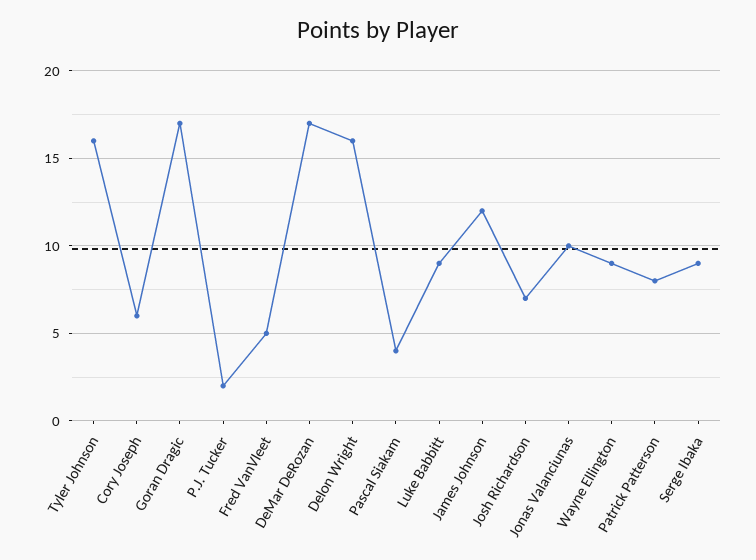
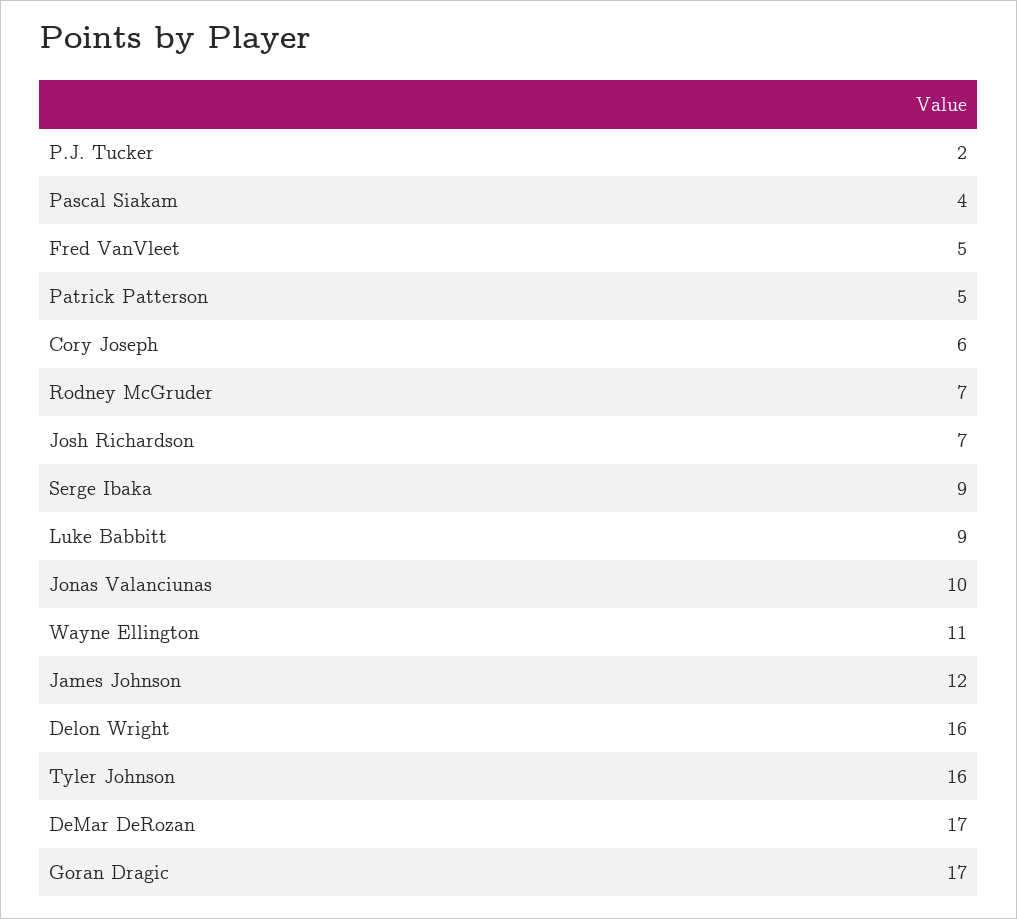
  {
    "Tyler Johnson": 16,
    "Cory Joseph": 6,
    "Goran Dragic": 17,
    "P.J. Tucker": 2,
    "Fred VanVleet": 5,
    "DeMar DeRozan": 17,
    "Delon Wright": 16,
    "Pascal Siakam": 4,
    "Luke Babbitt": 9,
    "James Johnson": 12,
    "Josh Richardson": 7,
    "Jonas Valanciunas": 10,
-   "Wayne Ellington": 9,
+   "Wayne Ellington": 11,
-   "Patrick Patterson": 8,
+   "Patrick Patterson": 5,
-   "Serge Ibaka": 9
+   "Serge Ibaka": 9,
+   "Rodney McGruder": 7
  }

